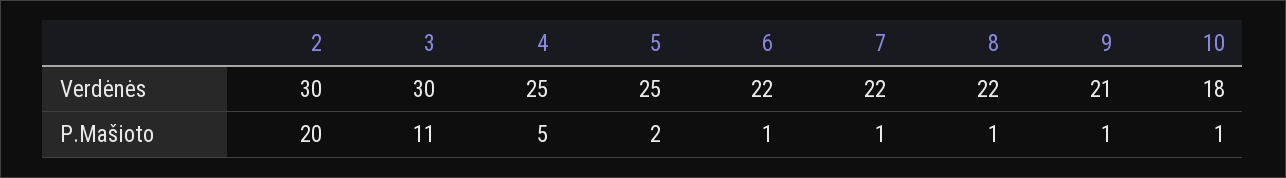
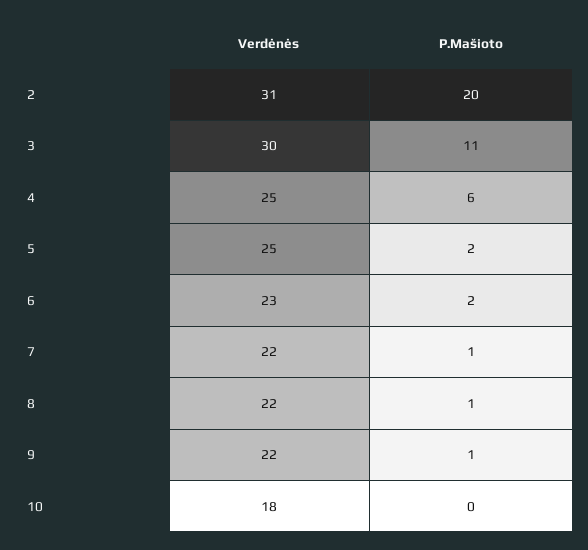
  {
    "2": {
-     "Verdėnės": 30,
+     "Verdėnės": 31,
      "P.Mašioto": 20
    },
    "3": {
      "Verdėnės": 30,
      "P.Mašioto": 11
    },
    "4": {
      "Verdėnės": 25,
-     "P.Mašioto": 5
+     "P.Mašioto": 6
    },
    "5": {
      "Verdėnės": 25,
      "P.Mašioto": 2
    },
    "6": {
-     "Verdėnės": 22,
+     "Verdėnės": 23,
-     "P.Mašioto": 1
+     "P.Mašioto": 2
    },
    "7": {
      "Verdėnės": 22,
      "P.Mašioto": 1
    },
    "8": {
      "Verdėnės": 22,
      "P.Mašioto": 1
    },
    "9": {
-     "Verdėnės": 21,
+     "Verdėnės": 22,
      "P.Mašioto": 1
    },
    "10": {
      "Verdėnės": 18,
-     "P.Mašioto": 1
+     "P.Mašioto": 0
    }
  }

